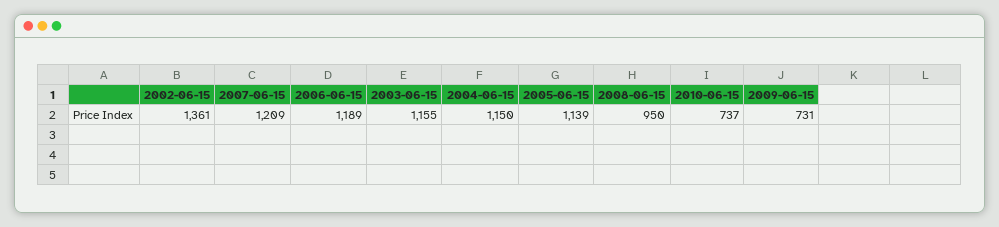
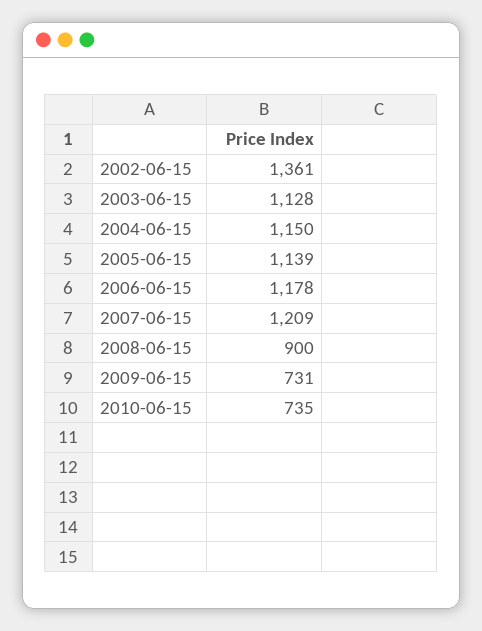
  {
    "2002-06-15": 1361,
    "2007-06-15": 1209,
-   "2006-06-15": 1189,
+   "2006-06-15": 1178,
-   "2003-06-15": 1155,
+   "2003-06-15": 1128,
    "2004-06-15": 1150,
    "2005-06-15": 1139,
-   "2008-06-15": 950,
+   "2008-06-15": 900,
-   "2010-06-15": 737,
+   "2010-06-15": 735,
    "2009-06-15": 731
  }

